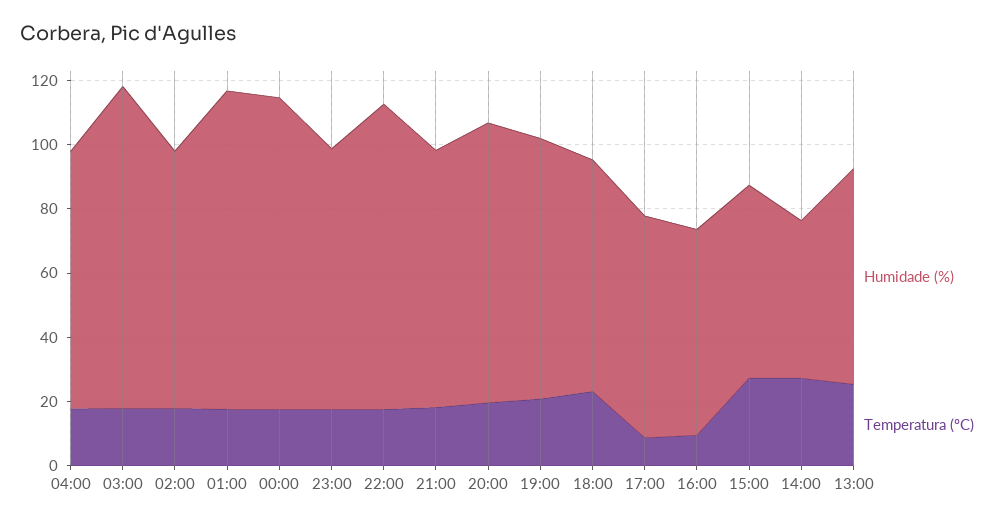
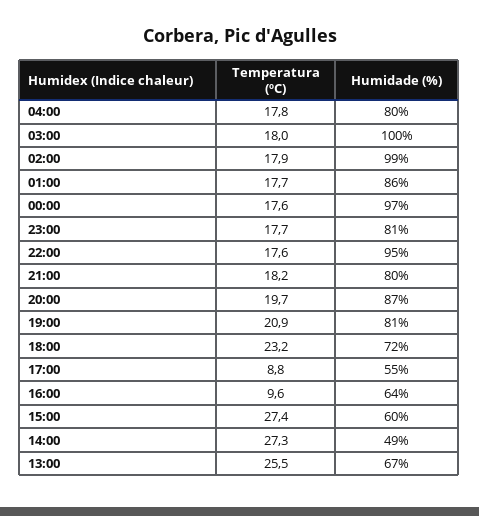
  {
    "Humidade (%)": {
      "04:00": 80,
      "03:00": 100,
-     "02:00": 80,
+     "02:00": 99,
-     "01:00": 100,
+     "01:00": 86,
      "00:00": 97,
      "23:00": 81,
      "22:00": 95,
      "21:00": 80,
      "20:00": 87,
      "19:00": 81,
      "18:00": 72,
-     "17:00": 70,
+     "17:00": 55,
      "16:00": 64,
      "15:00": 60,
      "14:00": 49,
      "13:00": 67
    },
    "Temperatura (ºC)": {
      "04:00": 17.8,
      "03:00": 18,
      "02:00": 17.9,
      "01:00": 17.7,
      "00:00": 17.6,
      "23:00": 17.7,
      "22:00": 17.6,
      "21:00": 18.2,
      "20:00": 19.7,
      "19:00": 20.9,
      "18:00": 23.2,
      "17:00": 8.8,
      "16:00": 9.6,
      "15:00": 27.4,
      "14:00": 27.3,
      "13:00": 25.5
    }
  }

